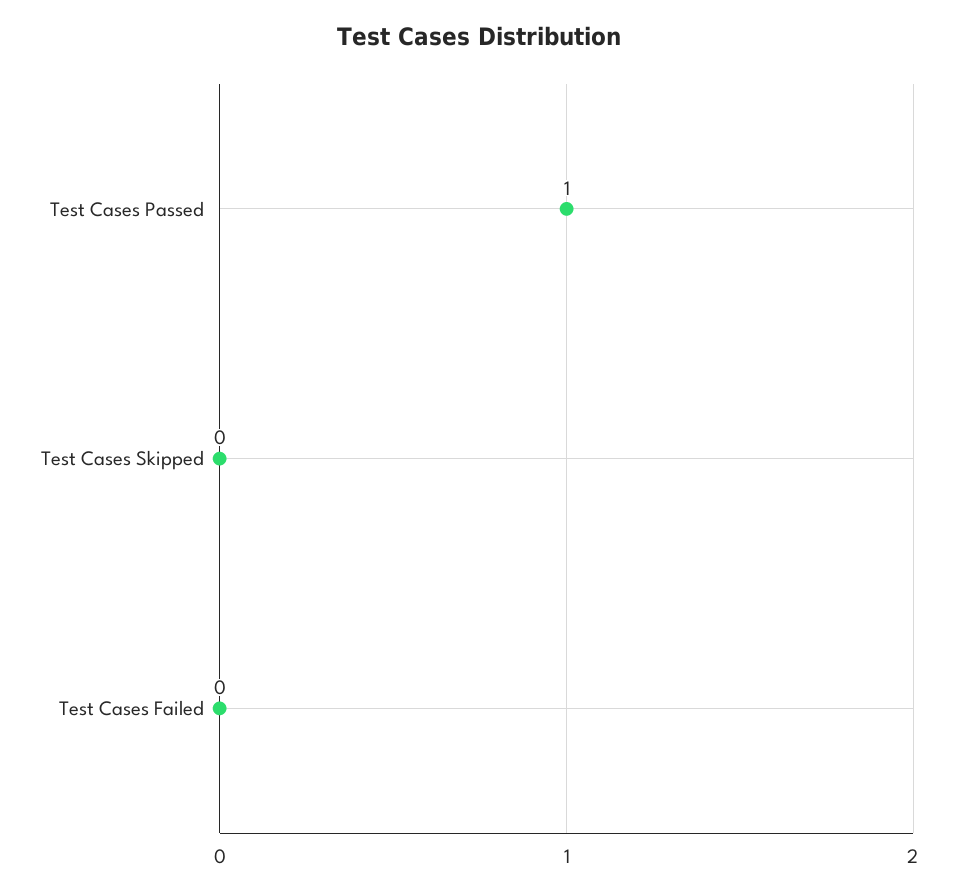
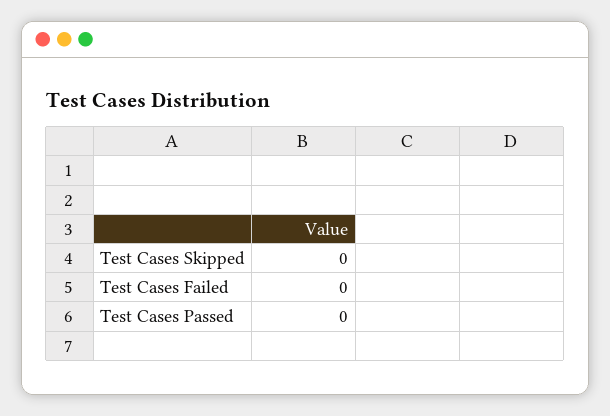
  {
-   "Test Cases Passed": 1,
+   "Test Cases Passed": 0,
    "Test Cases Skipped": 0,
    "Test Cases Failed": 0
  }

